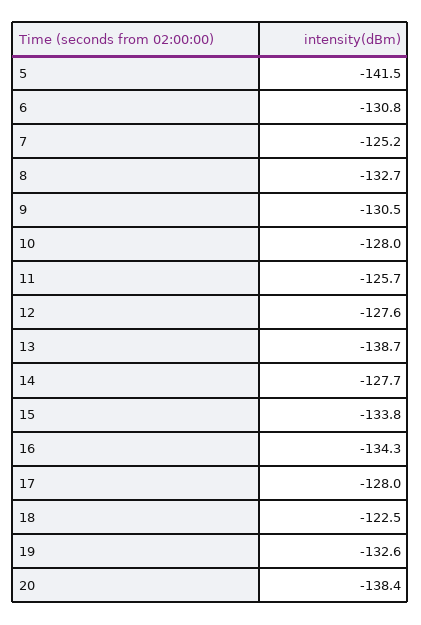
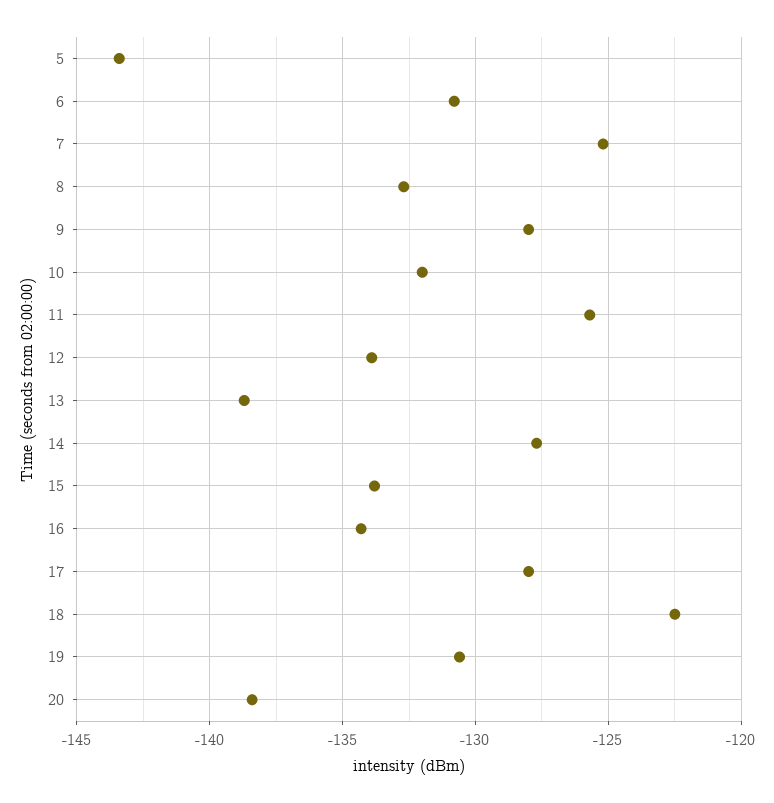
  {
-   "5": -141.5,
+   "5": -143.5,
    "6": -130.8,
    "7": -125.2,
    "8": -132.7,
-   "9": -130.5,
+   "9": -128,
-   "10": -128,
+   "10": -132,
    "11": -125.7,
-   "12": -127.6,
+   "12": -134,
    "13": -138.7,
    "14": -127.7,
    "15": -133.8,
    "16": -134.3,
    "17": -128,
    "18": -122.5,
-   "19": -132.6,
+   "19": -130.5,
    "20": -138.4
  }

